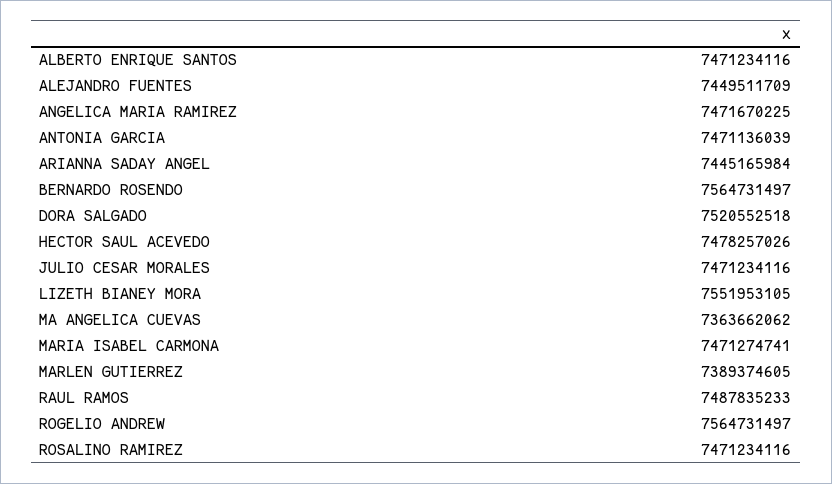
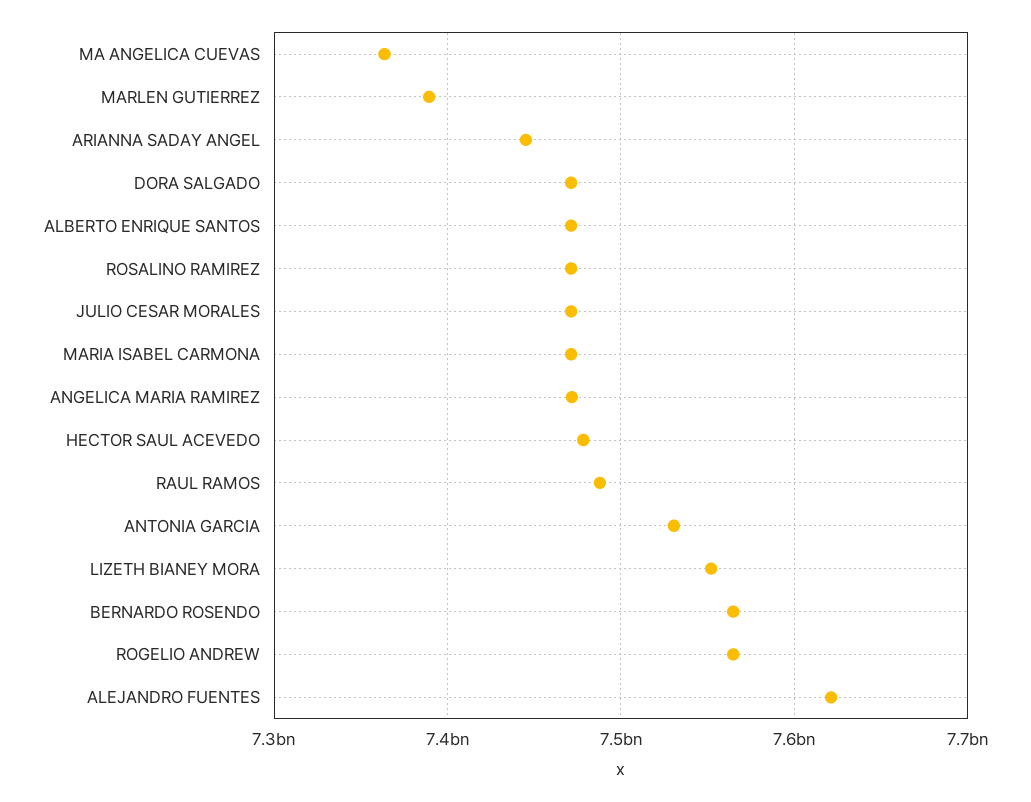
  {
    "ALBERTO ENRIQUE SANTOS": 7471234116,
-   "ALEJANDRO FUENTES": 7449511709,
+   "ALEJANDRO FUENTES": 7620000000,
    "ANGELICA MARIA RAMIREZ": 7471670225,
-   "ANTONIA GARCIA": 7471136039,
+   "ANTONIA GARCIA": 7530000000,
    "ARIANNA SADAY ANGEL": 7445165984,
    "BERNARDO ROSENDO": 7564731497,
-   "DORA SALGADO": 7520552518,
+   "DORA SALGADO": 7470000000,
    "HECTOR SAUL ACEVEDO": 7478257026,
    "JULIO CESAR MORALES": 7471234116,
    "LIZETH BIANEY MORA": 7551953105,
    "MA ANGELICA CUEVAS": 7363662062,
    "MARIA ISABEL CARMONA": 7471274741,
    "MARLEN GUTIERREZ": 7389374605,
    "RAUL RAMOS": 7487835233,
    "ROGELIO ANDREW": 7564731497,
    "ROSALINO RAMIREZ": 7471234116
  }

